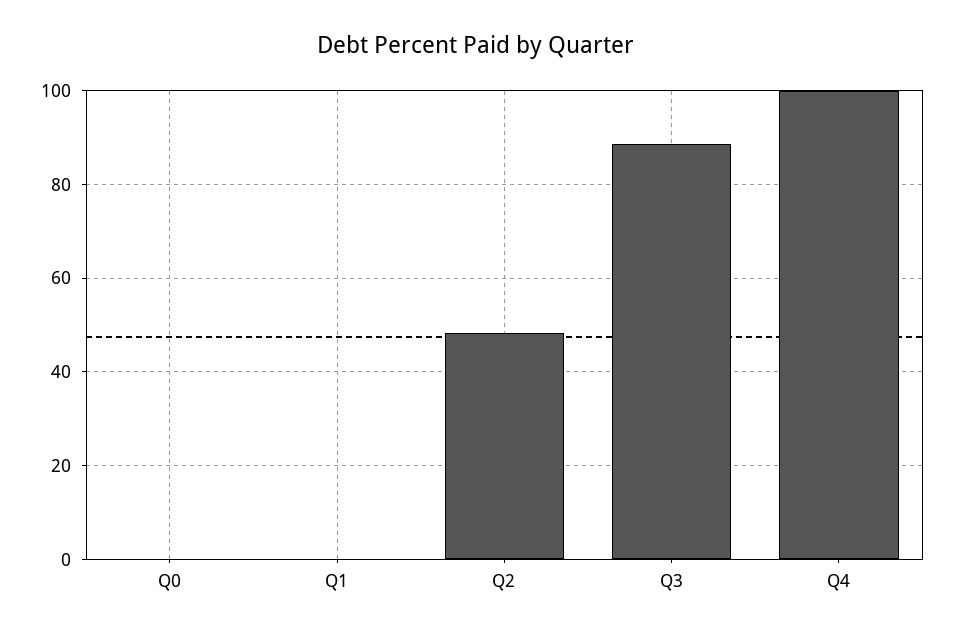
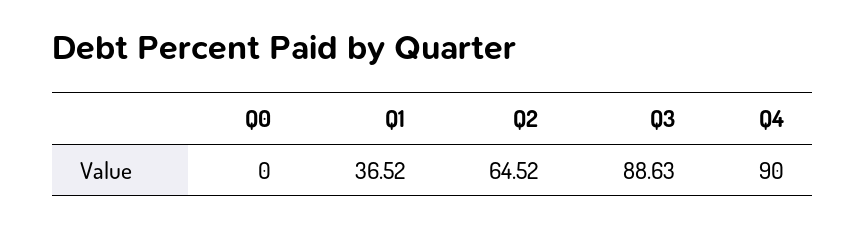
  {
    "Q0": 0,
-   "Q1": 0,
+   "Q1": 36.52,
-   "Q2": 48,
+   "Q2": 64.52,
    "Q3": 88.63,
-   "Q4": 100
+   "Q4": 90
  }

